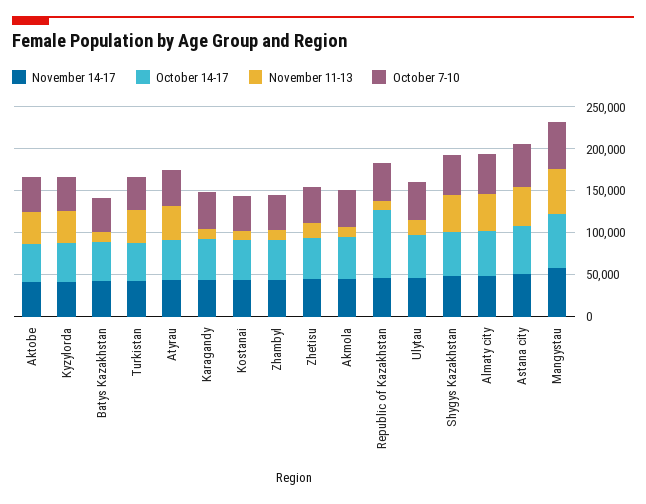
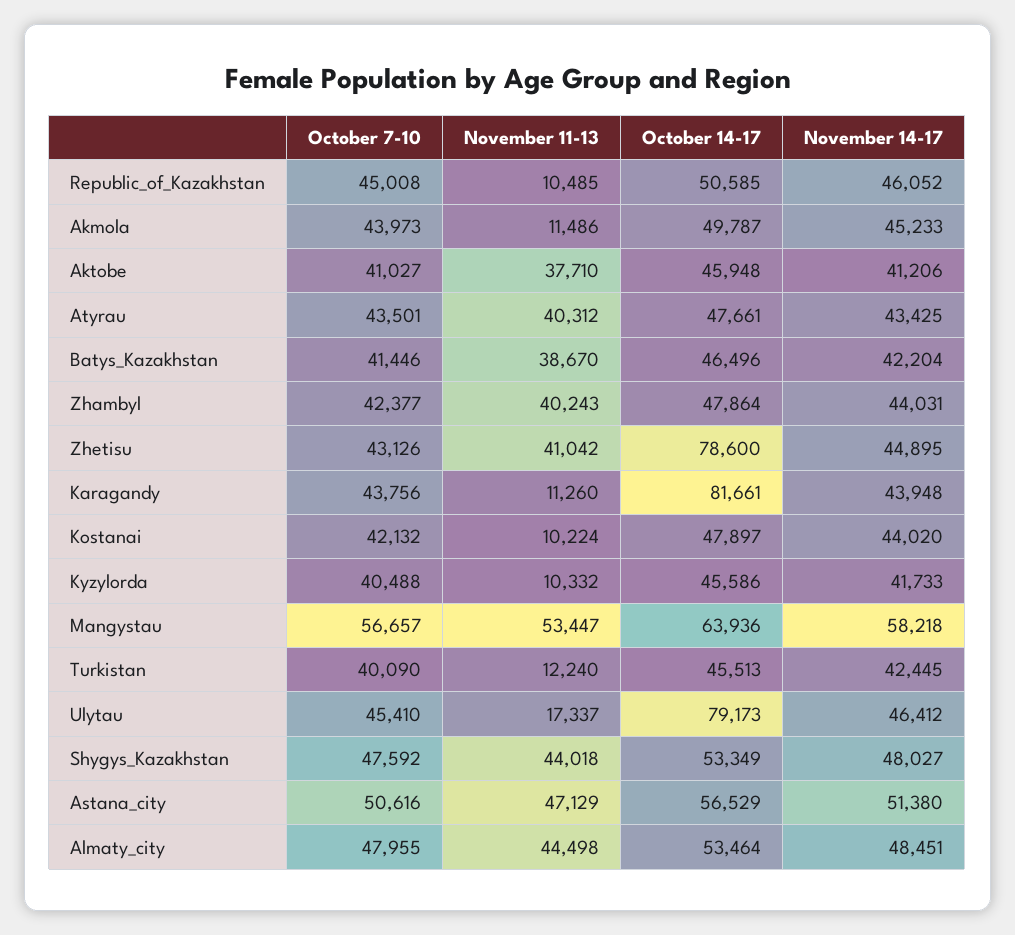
  {
    "November 14-17": {
      "Aktobe": 41206,
      "Kyzylorda": 41733,
      "Batys Kazakhstan": 42204,
      "Turkistan": 42445,
      "Atyrau": 43425,
      "Karagandy": 43948,
      "Kostanai": 44020,
      "Zhambyl": 44031,
      "Zhetisu": 44895,
      "Akmola": 45233,
      "Republic of Kazakhstan": 46052,
      "Ulytau": 46412,
      "Shygys Kazakhstan": 48027,
      "Almaty city": 48451,
      "Astana city": 51380,
      "Mangystau": 58218
    },
    "October 14-17": {
      "Aktobe": 45948,
      "Kyzylorda": 45586,
      "Batys Kazakhstan": 46496,
      "Turkistan": 45513,
      "Atyrau": 47661,
-     "Karagandy": 50000,
+     "Karagandy": 81661,
      "Kostanai": 47897,
      "Zhambyl": 47864,
-     "Zhetisu": 50000,
+     "Zhetisu": 78600,
      "Akmola": 49787,
-     "Republic of Kazakhstan": 80000,
+     "Republic of Kazakhstan": 50585,
-     "Ulytau": 50000,
+     "Ulytau": 79173,
      "Shygys Kazakhstan": 53349,
      "Almaty city": 53464,
      "Astana city": 56529,
      "Mangystau": 63936
    },
    "November 11-13": {
      "Aktobe": 37710,
-     "Kyzylorda": 40000,
+     "Kyzylorda": 10332,
-     "Batys Kazakhstan": 10000,
+     "Batys Kazakhstan": 38670,
-     "Turkistan": 40000,
+     "Turkistan": 12240,
      "Atyrau": 40312,
      "Karagandy": 11260,
      "Kostanai": 10224,
-     "Zhambyl": 10000,
+     "Zhambyl": 40243,
-     "Zhetisu": 20000,
+     "Zhetisu": 41042,
      "Akmola": 11486,
      "Republic of Kazakhstan": 10485,
      "Ulytau": 17337,
      "Shygys Kazakhstan": 44018,
      "Almaty city": 44498,
      "Astana city": 47129,
      "Mangystau": 53447
    },
    "October 7-10": {
      "Aktobe": 41027,
      "Kyzylorda": 40488,
      "Batys Kazakhstan": 41446,
      "Turkistan": 40090,
      "Atyrau": 43501,
      "Karagandy": 43756,
      "Kostanai": 42132,
      "Zhambyl": 42377,
      "Zhetisu": 43126,
      "Akmola": 43973,
      "Republic of Kazakhstan": 45008,
      "Ulytau": 45410,
      "Shygys Kazakhstan": 47592,
      "Almaty city": 47955,
      "Astana city": 50616,
      "Mangystau": 56657
    }
  }

